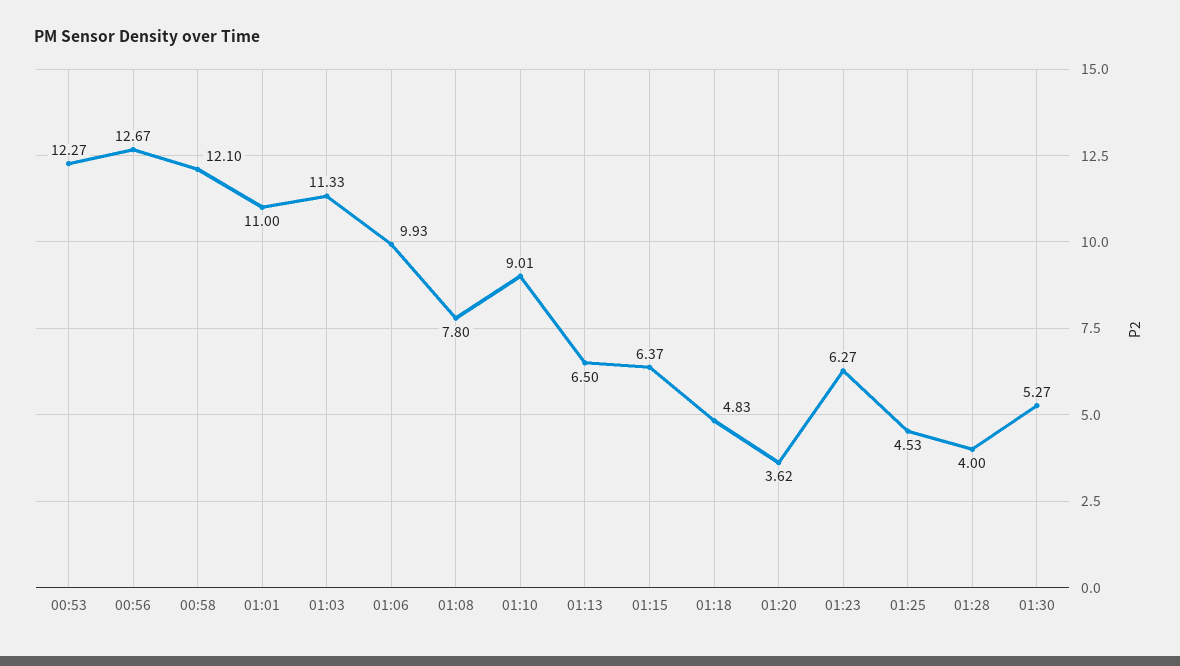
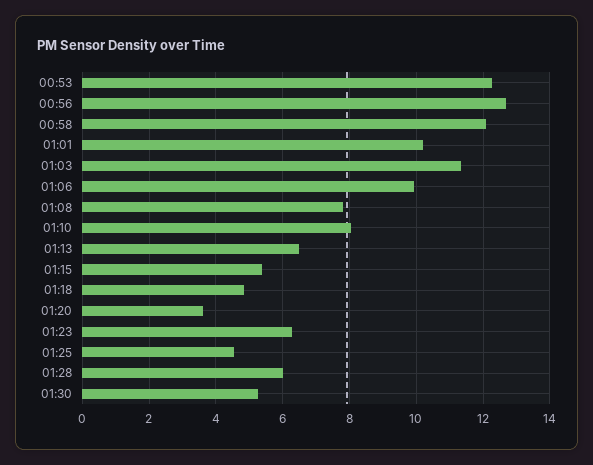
  {
    "00:53": 12.27,
    "00:56": 12.67,
    "00:58": 12.1,
-   "01:01": 11,
+   "01:01": 10.2,
    "01:03": 11.33,
    "01:06": 9.93,
    "01:08": 7.8,
-   "01:10": 9.01,
+   "01:10": 8,
    "01:13": 6.5,
-   "01:15": 6.37,
+   "01:15": 5.4,
    "01:18": 4.83,
    "01:20": 3.62,
    "01:23": 6.27,
    "01:25": 4.53,
-   "01:28": 4,
+   "01:28": 6,
    "01:30": 5.27
  }

